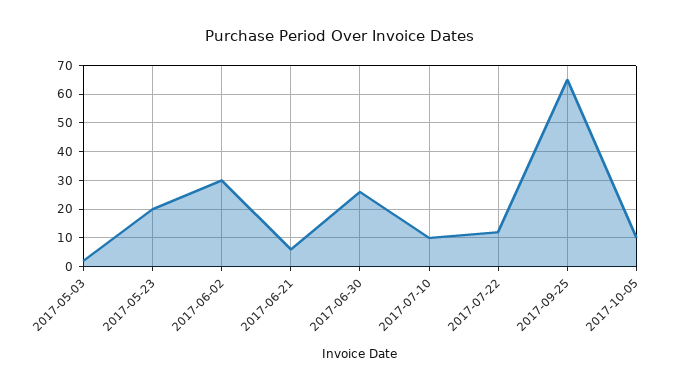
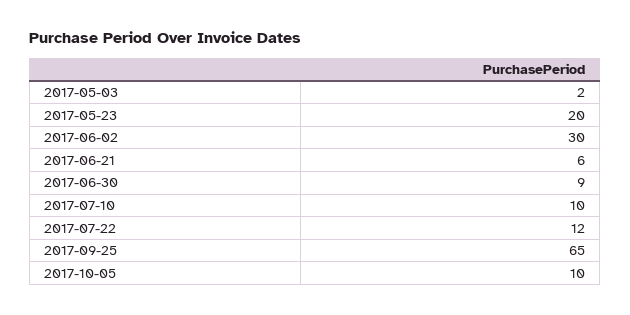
  {
    "2017-05-03": 2,
    "2017-05-23": 20,
    "2017-06-02": 30,
    "2017-06-21": 6,
-   "2017-06-30": 25,
+   "2017-06-30": 9,
    "2017-07-10": 10,
    "2017-07-22": 12,
    "2017-09-25": 65,
    "2017-10-05": 10
  }

